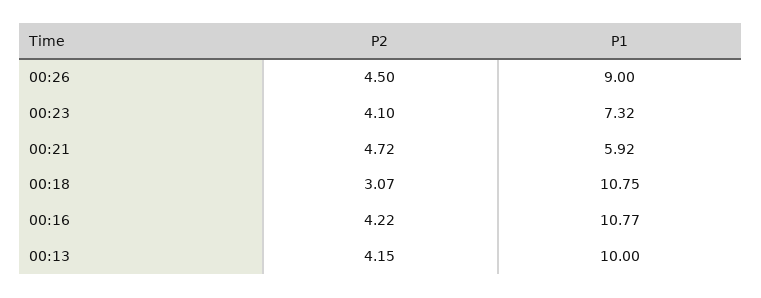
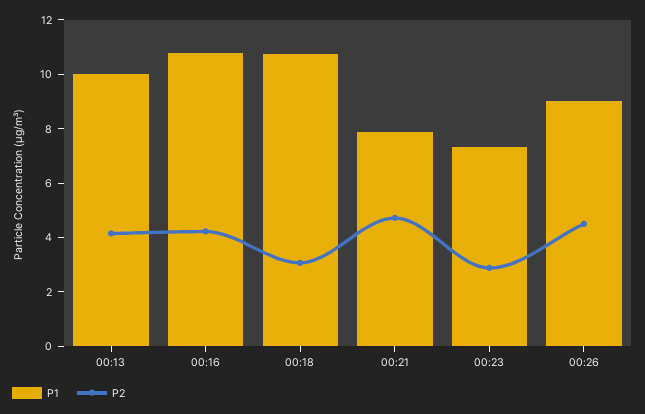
  {
    "P2": {
      "00:26": 4.5,
-     "00:23": 4.1,
+     "00:23": 3,
      "00:21": 4.72,
      "00:18": 3.07,
      "00:16": 4.22,
      "00:13": 4.15
    },
    "P1": {
      "00:26": 9,
      "00:23": 7.32,
-     "00:21": 5.92,
+     "00:21": 8,
      "00:18": 10.75,
      "00:16": 10.77,
      "00:13": 10
    }
  }

